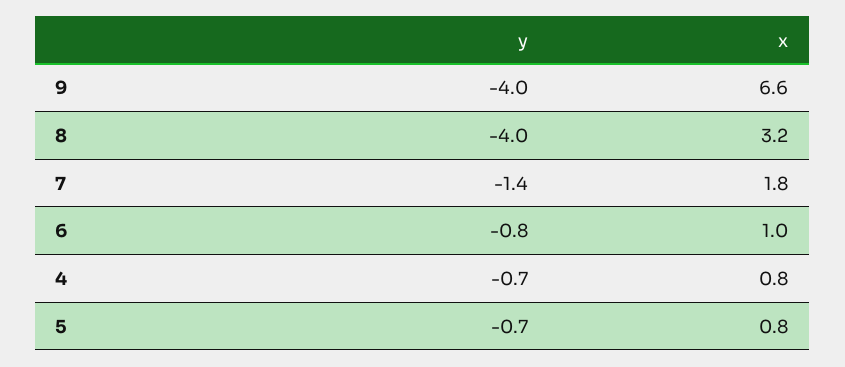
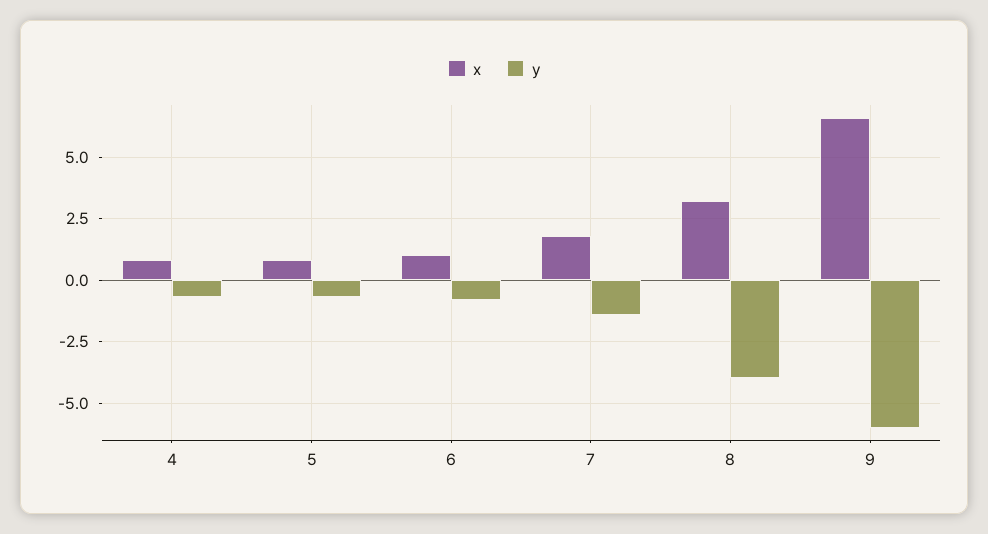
  {
    "y": {
-     "9": -4,
+     "9": -6,
      "8": -4,
      "7": -1.4,
      "6": -0.8,
      "4": -0.7,
      "5": -0.7
    },
    "x": {
      "9": 6.6,
      "8": 3.2,
      "7": 1.8,
      "6": 1,
      "4": 0.8,
      "5": 0.8
    }
  }

